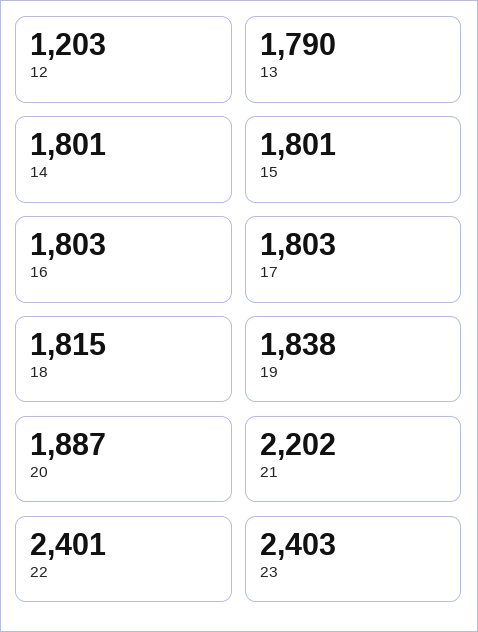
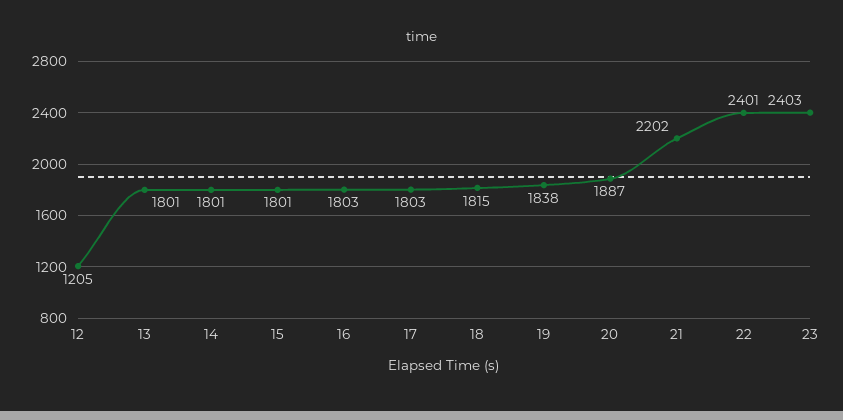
  {
-   "12": 1203,
+   "12": 1205,
-   "13": 1790,
+   "13": 1801,
    "14": 1801,
    "15": 1801,
    "16": 1803,
    "17": 1803,
    "18": 1815,
    "19": 1838,
    "20": 1887,
    "21": 2202,
    "22": 2401,
    "23": 2403
  }

